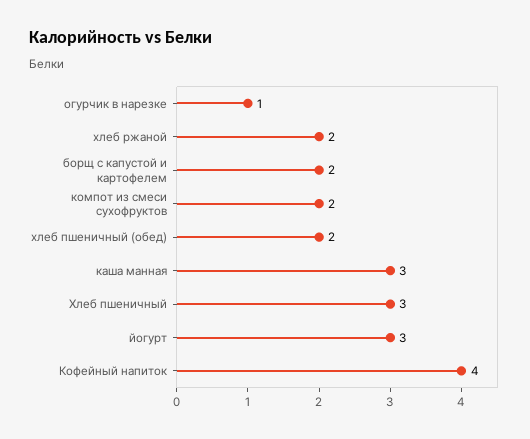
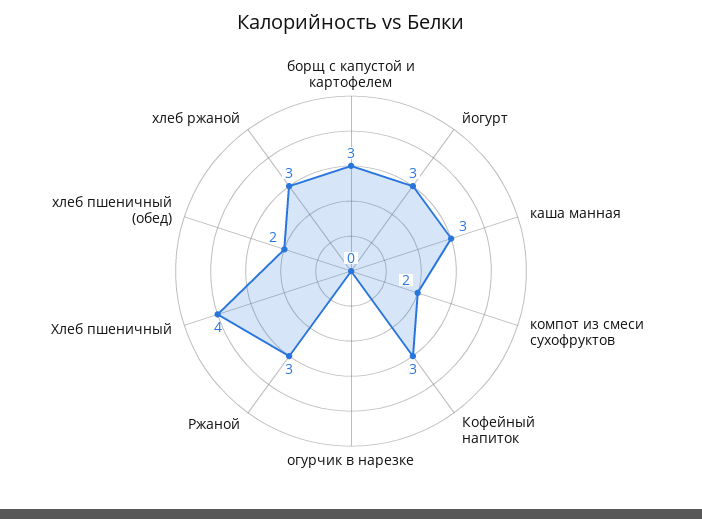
  {
-   "огурчик в нарезке": 1,
+   "огурчик в нарезке": 0,
-   "хлеб ржаной": 2,
+   "хлеб ржаной": 3,
-   "борщ с капустой и картофелем": 2,
+   "борщ с капустой и картофелем": 3,
    "компот из смеси сухофруктов": 2,
    "хлеб пшеничный (обед)": 2,
    "каша манная": 3,
-   "Хлеб пшеничный": 3,
+   "Хлеб пшеничный": 4,
    "йогурт": 3,
-   "Кофейный напиток": 4
+   "Кофейный напиток": 3,
+   "Ржаной": 3
  }

